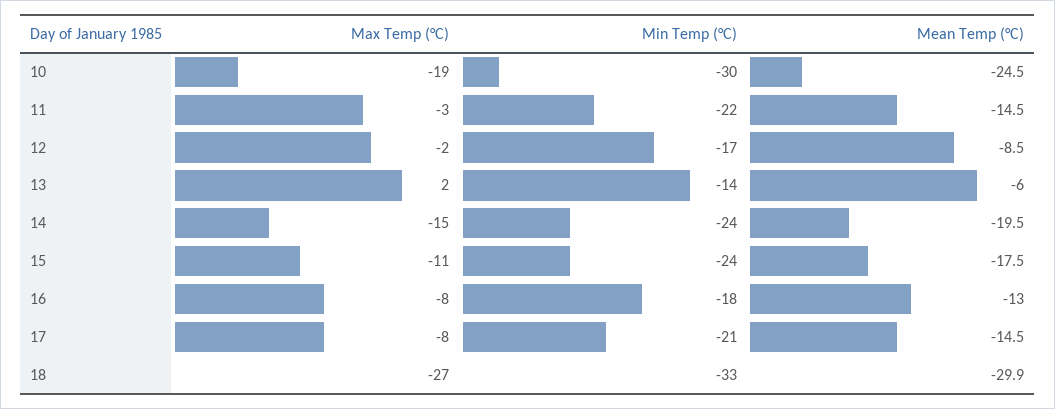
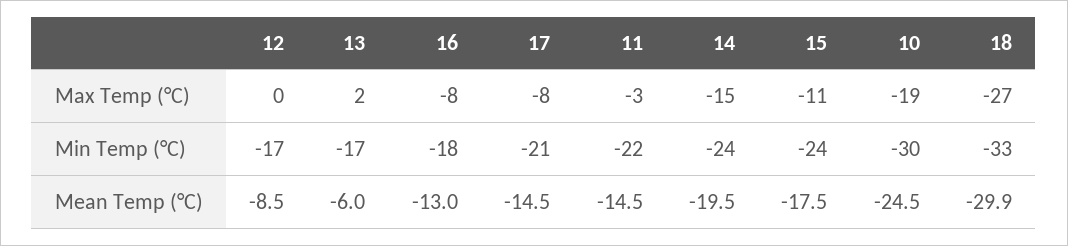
  {
    "Max Temp (°C)": {
      "10": -19,
      "11": -3,
-     "12": -2,
+     "12": 0,
      "13": 2,
      "14": -15,
      "15": -11,
      "16": -8,
      "17": -8,
      "18": -27
    },
    "Min Temp (°C)": {
      "10": -30,
      "11": -22,
      "12": -17,
-     "13": -14,
+     "13": -17,
      "14": -24,
      "15": -24,
      "16": -18,
      "17": -21,
      "18": -33
    },
    "Mean Temp (°C)": {
      "10": -24.5,
      "11": -14.5,
      "12": -8.5,
      "13": -6,
      "14": -19.5,
      "15": -17.5,
      "16": -13,
      "17": -14.5,
      "18": -29.9
    }
  }

